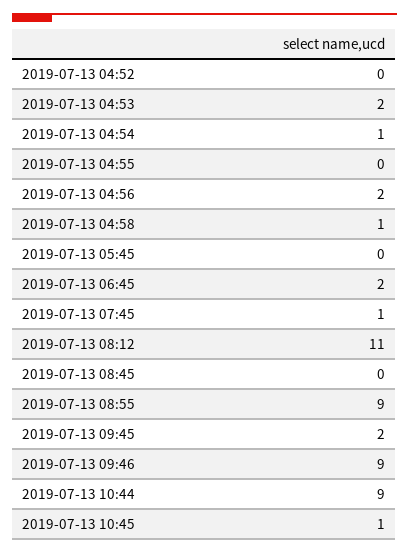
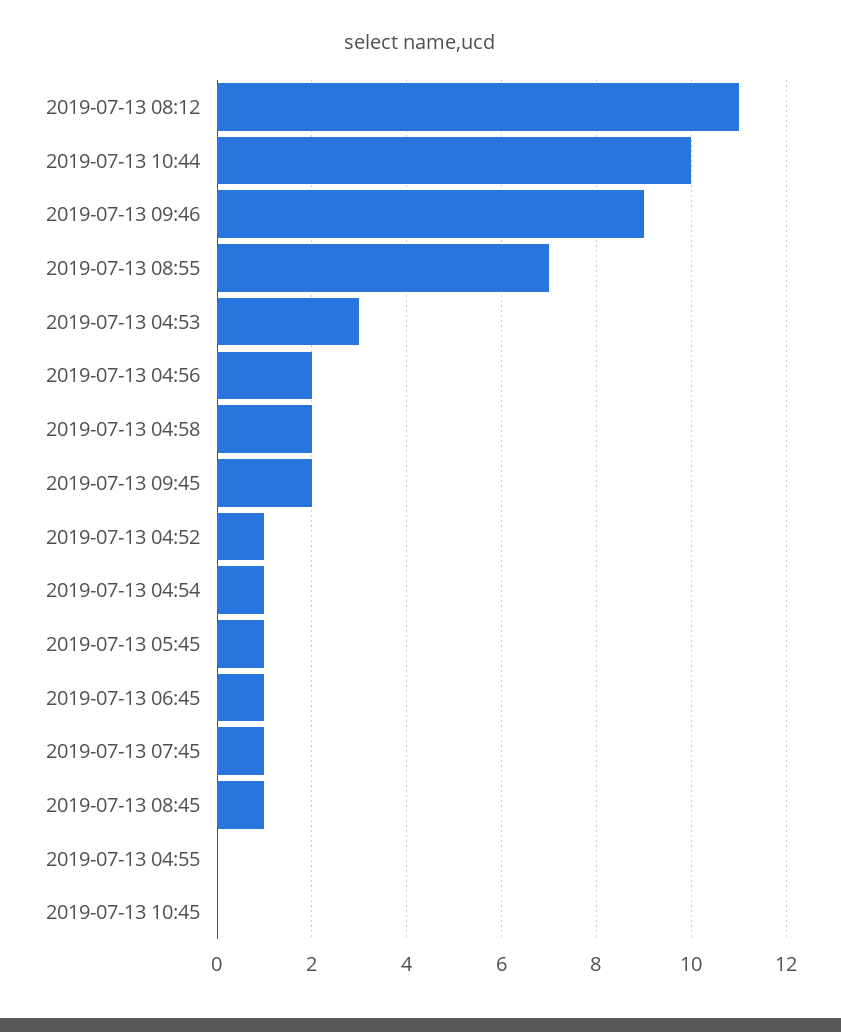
  {
-   "2019-07-13 04:52": 0,
+   "2019-07-13 04:52": 1,
-   "2019-07-13 04:53": 2,
+   "2019-07-13 04:53": 3,
    "2019-07-13 04:54": 1,
    "2019-07-13 04:55": 0,
    "2019-07-13 04:56": 2,
-   "2019-07-13 04:58": 1,
+   "2019-07-13 04:58": 2,
-   "2019-07-13 05:45": 0,
+   "2019-07-13 05:45": 1,
-   "2019-07-13 06:45": 2,
+   "2019-07-13 06:45": 1,
    "2019-07-13 07:45": 1,
    "2019-07-13 08:12": 11,
-   "2019-07-13 08:45": 0,
+   "2019-07-13 08:45": 1,
-   "2019-07-13 08:55": 9,
+   "2019-07-13 08:55": 7,
    "2019-07-13 09:45": 2,
    "2019-07-13 09:46": 9,
-   "2019-07-13 10:44": 9,
+   "2019-07-13 10:44": 10,
-   "2019-07-13 10:45": 1
+   "2019-07-13 10:45": 0
  }

